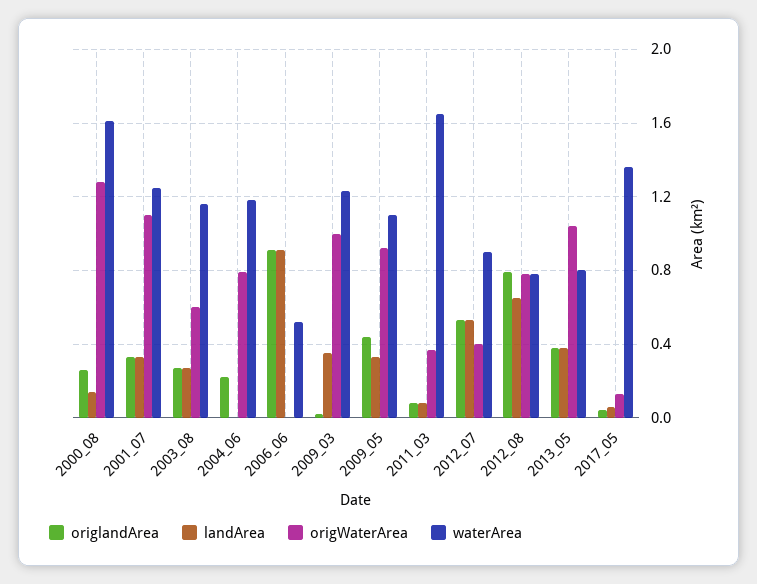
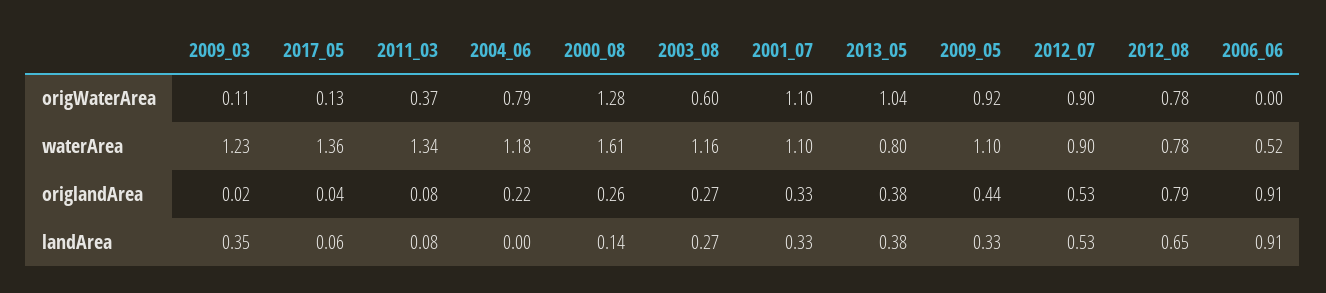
  {
    "origlandArea": {
      "2000_08": 0.26,
      "2001_07": 0.33,
      "2003_08": 0.27,
      "2004_06": 0.22,
      "2006_06": 0.91,
      "2009_03": 0.02,
      "2009_05": 0.44,
      "2011_03": 0.08,
      "2012_07": 0.53,
      "2012_08": 0.79,
      "2013_05": 0.38,
      "2017_05": 0.04
    },
    "landArea": {
      "2000_08": 0.14,
      "2001_07": 0.33,
      "2003_08": 0.27,
      "2004_06": 0,
      "2006_06": 0.91,
      "2009_03": 0.35,
      "2009_05": 0.33,
      "2011_03": 0.08,
      "2012_07": 0.53,
      "2012_08": 0.65,
      "2013_05": 0.38,
      "2017_05": 0.06
    },
    "origWaterArea": {
      "2000_08": 1.28,
      "2001_07": 1.1,
      "2003_08": 0.6,
      "2004_06": 0.79,
      "2006_06": 0,
-     "2009_03": 1,
+     "2009_03": 0.11,
      "2009_05": 0.92,
      "2011_03": 0.37,
-     "2012_07": 0.4,
+     "2012_07": 0.9,
      "2012_08": 0.78,
      "2013_05": 1.04,
      "2017_05": 0.13
    },
    "waterArea": {
      "2000_08": 1.61,
-     "2001_07": 1.25,
+     "2001_07": 1.1,
      "2003_08": 1.16,
      "2004_06": 1.18,
      "2006_06": 0.52,
      "2009_03": 1.23,
      "2009_05": 1.1,
-     "2011_03": 1.65,
+     "2011_03": 1.34,
      "2012_07": 0.9,
      "2012_08": 0.78,
      "2013_05": 0.8,
      "2017_05": 1.36
    }
  }

